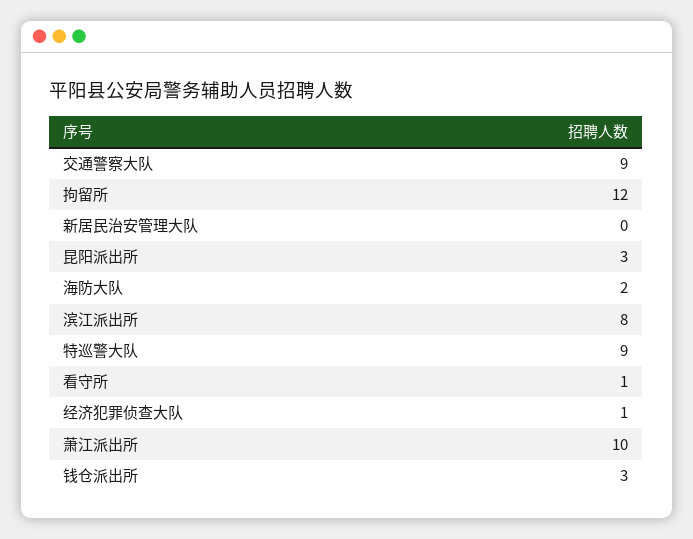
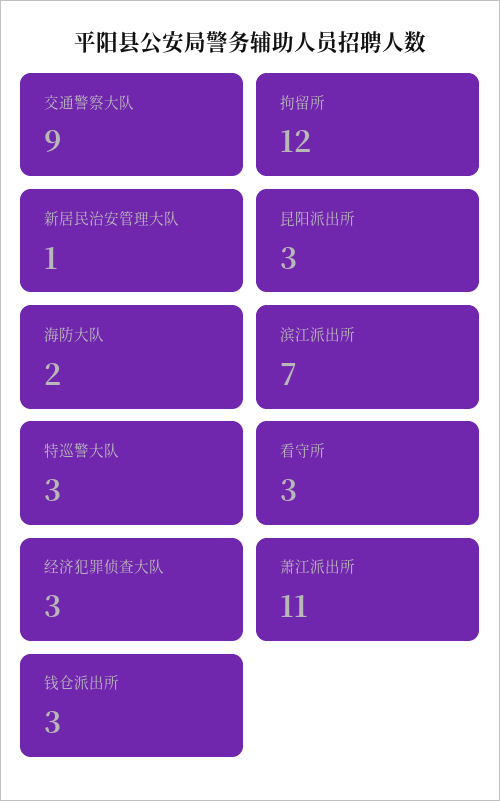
  {
    "交通警察大队": 9,
    "拘留所": 12,
-   "新居民治安管理大队": 0,
+   "新居民治安管理大队": 1,
    "昆阳派出所": 3,
    "海防大队": 2,
-   "滨江派出所": 8,
+   "滨江派出所": 7,
-   "特巡警大队": 9,
+   "特巡警大队": 3,
-   "看守所": 1,
+   "看守所": 3,
-   "经济犯罪侦查大队": 1,
+   "经济犯罪侦查大队": 3,
-   "萧江派出所": 10,
+   "萧江派出所": 11,
    "钱仓派出所": 3
  }

